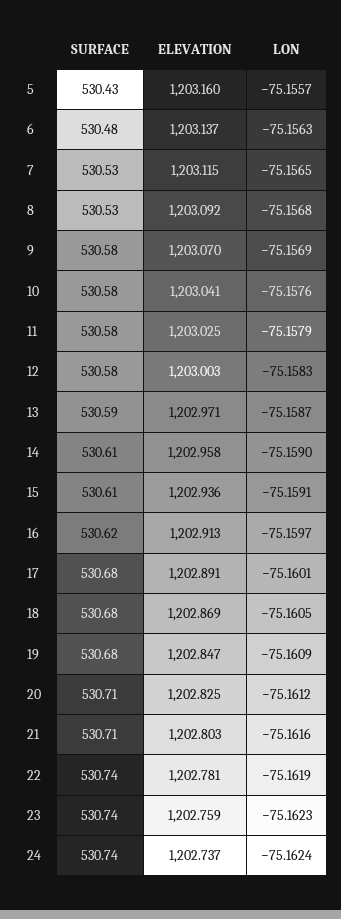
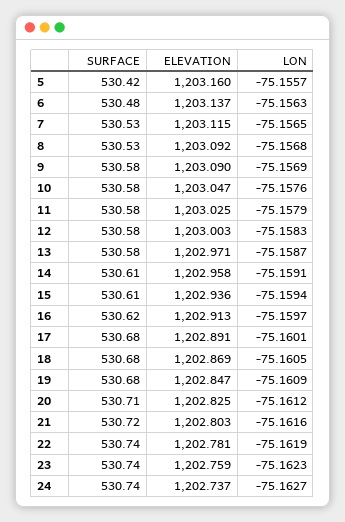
  {
    "SURFACE": {
-     "5": 530.43,
+     "5": 530.42,
      "6": 530.48,
      "7": 530.53,
      "8": 530.53,
      "9": 530.58,
      "10": 530.58,
      "11": 530.58,
      "12": 530.58,
-     "13": 530.59,
+     "13": 530.58,
      "14": 530.61,
      "15": 530.61,
      "16": 530.62,
      "17": 530.68,
      "18": 530.68,
      "19": 530.68,
      "20": 530.71,
-     "21": 530.71,
+     "21": 530.72,
      "22": 530.74,
      "23": 530.74,
      "24": 530.74
    },
    "ELEVATION": {
      "5": 1203.16,
      "6": 1203.137,
      "7": 1203.115,
      "8": 1203.092,
-     "9": 1203.07,
+     "9": 1203.09,
-     "10": 1203.041,
+     "10": 1203.047,
      "11": 1203.025,
      "12": 1203.003,
      "13": 1202.971,
      "14": 1202.958,
      "15": 1202.936,
      "16": 1202.913,
      "17": 1202.891,
      "18": 1202.869,
      "19": 1202.847,
      "20": 1202.825,
      "21": 1202.803,
      "22": 1202.781,
      "23": 1202.759,
      "24": 1202.737
    },
    "LON": {
      "5": -75.1557,
      "6": -75.1563,
      "7": -75.1565,
      "8": -75.1568,
      "9": -75.1569,
      "10": -75.1576,
      "11": -75.1579,
      "12": -75.1583,
      "13": -75.1587,
-     "14": -75.159,
+     "14": -75.1591,
-     "15": -75.1591,
+     "15": -75.1594,
      "16": -75.1597,
      "17": -75.1601,
      "18": -75.1605,
      "19": -75.1609,
      "20": -75.1612,
      "21": -75.1616,
      "22": -75.1619,
      "23": -75.1623,
-     "24": -75.1624
+     "24": -75.1627
    }
  }

